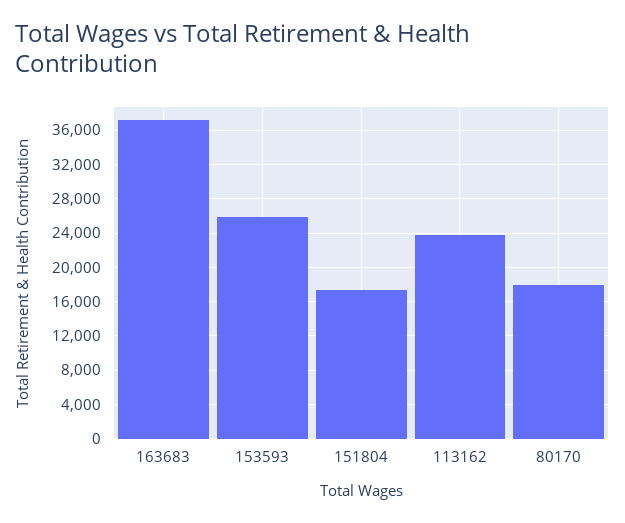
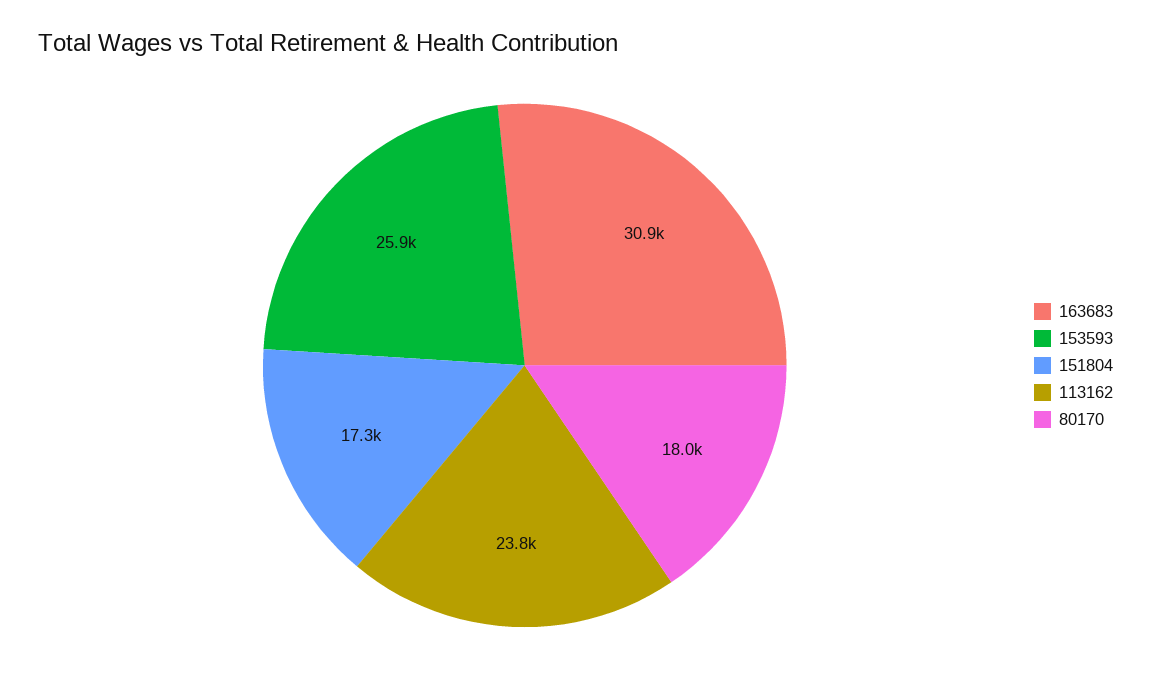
  {
-   "163683": 37000,
+   "163683": 30900,
    "153593": 25900,
    "151804": 17300,
    "113162": 23800,
    "80170": 18000
  }

